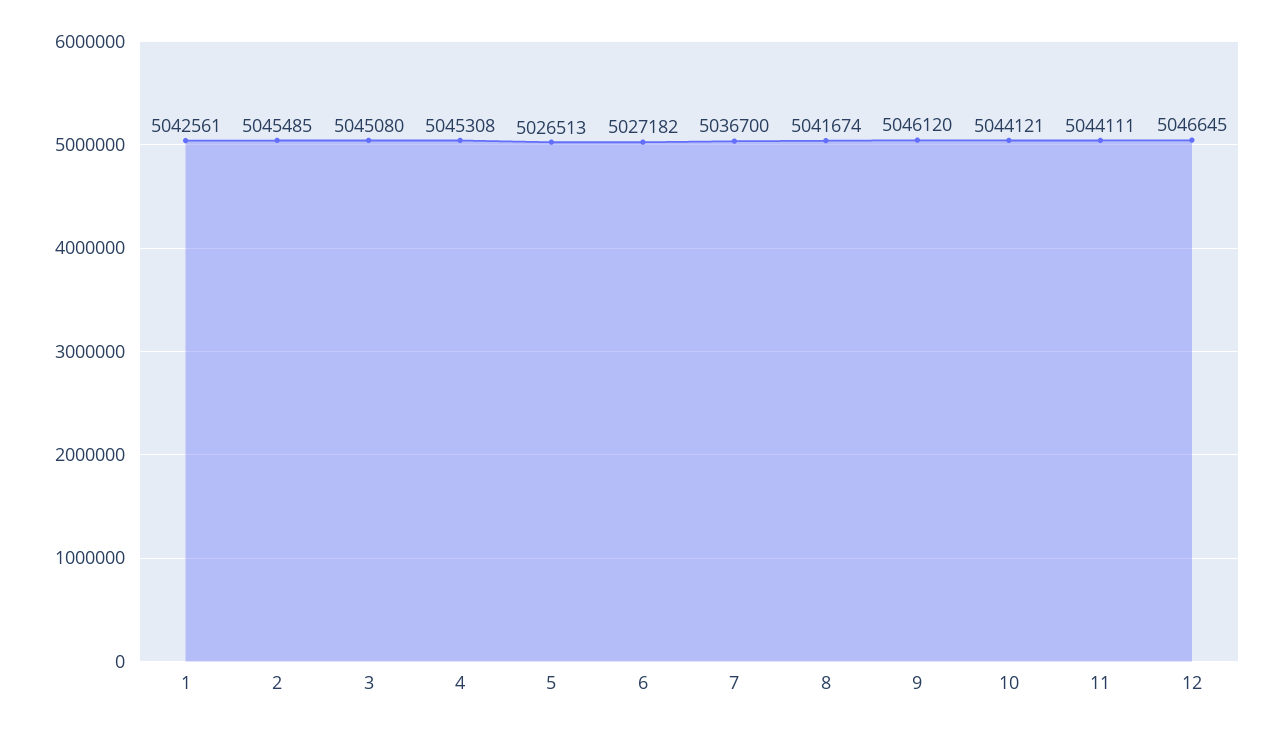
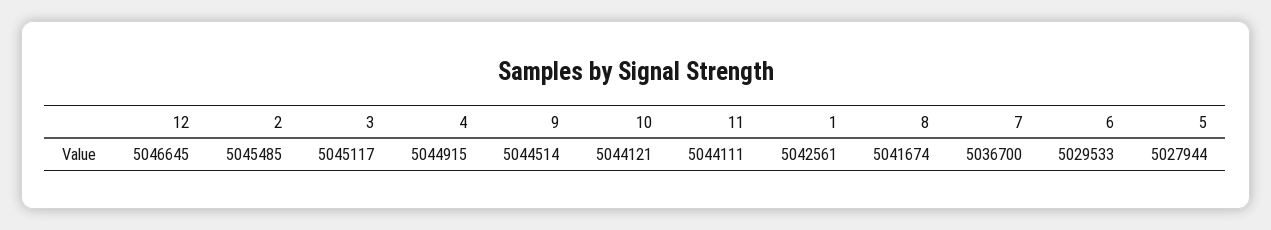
  {
    "1": 5042561,
    "2": 5045485,
-   "3": 5045080,
+   "3": 5045117,
-   "4": 5045308,
+   "4": 5044915,
-   "5": 5026513,
+   "5": 5027944,
-   "6": 5027182,
+   "6": 5029533,
    "7": 5036700,
    "8": 5041674,
-   "9": 5046120,
+   "9": 5044514,
    "10": 5044121,
    "11": 5044111,
    "12": 5046645
  }

